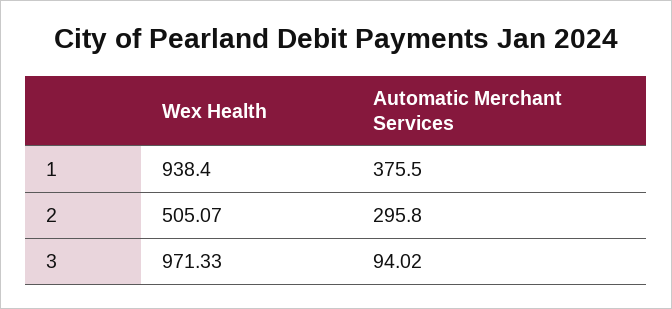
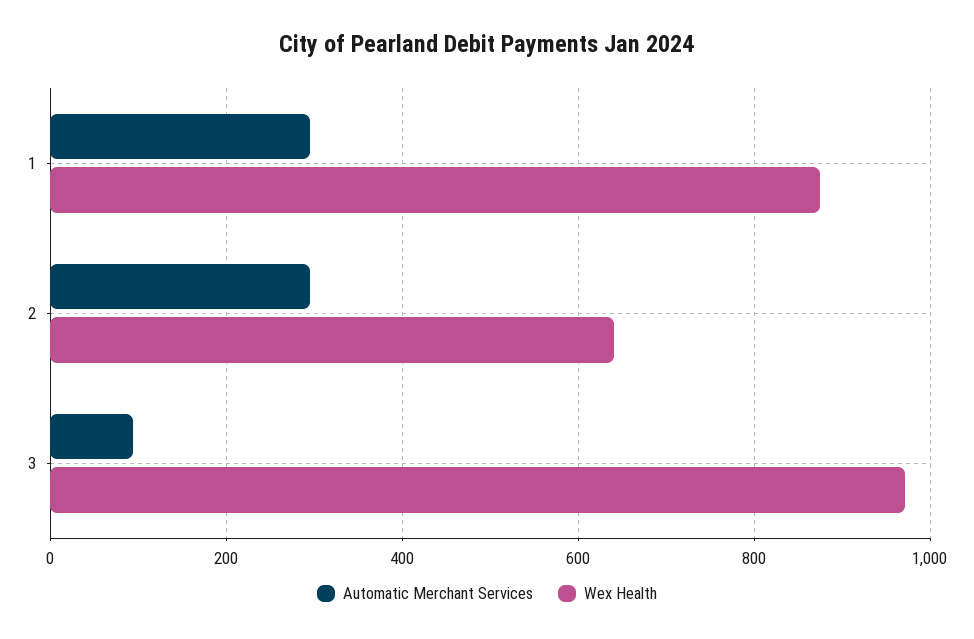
  {
    "Wex Health": {
-     "1": 938.4,
+     "1": 880,
-     "2": 505.07,
+     "2": 640,
      "3": 971.33
    },
    "Automatic Merchant Services": {
-     "1": 375.5,
+     "1": 300,
      "2": 295.8,
      "3": 94.02
    }
  }

